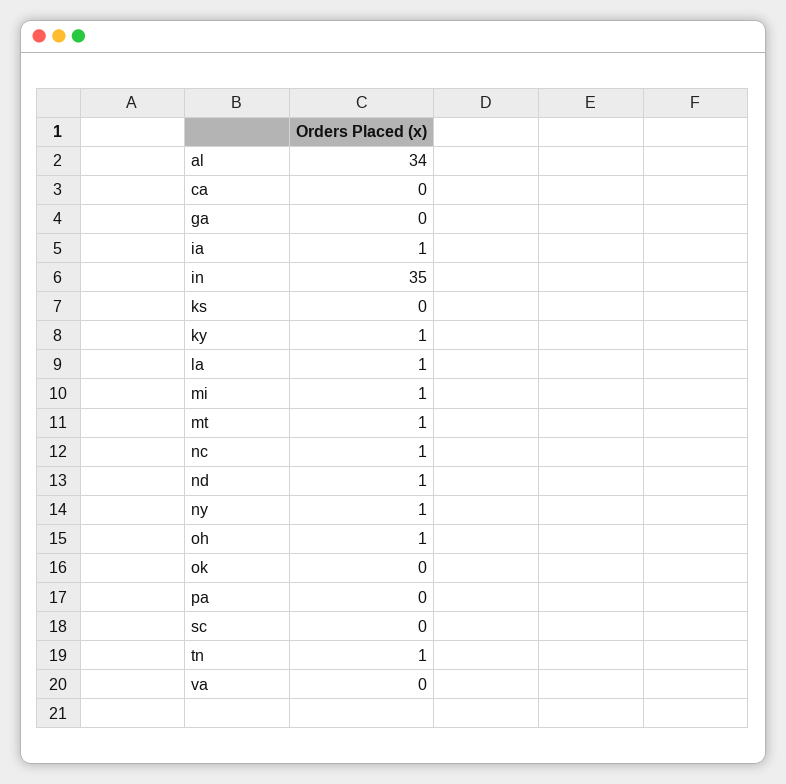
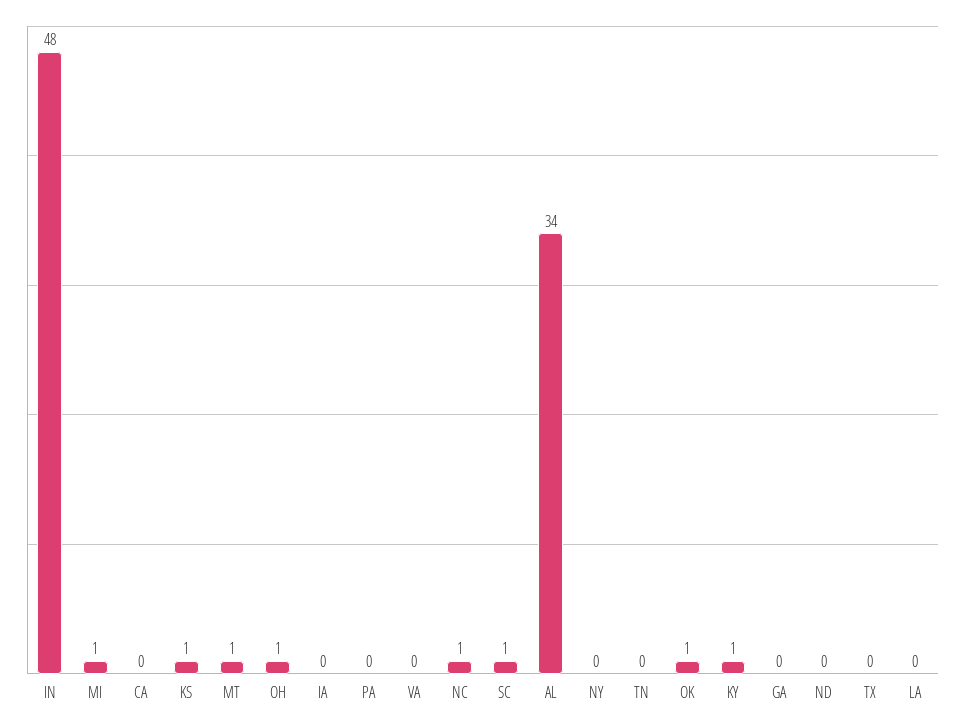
  {
    "al": 34,
    "ca": 0,
    "ga": 0,
-   "ia": 1,
+   "ia": 0,
-   "in": 35,
+   "in": 48,
-   "ks": 0,
+   "ks": 1,
    "ky": 1,
-   "la": 1,
+   "la": 0,
    "mi": 1,
    "mt": 1,
    "nc": 1,
-   "nd": 1,
+   "nd": 0,
-   "ny": 1,
+   "ny": 0,
    "oh": 1,
-   "ok": 0,
+   "ok": 1,
    "pa": 0,
-   "sc": 0,
+   "sc": 1,
-   "tn": 1,
+   "tn": 0,
-   "va": 0
+   "va": 0,
+   "TX": 0
  }

